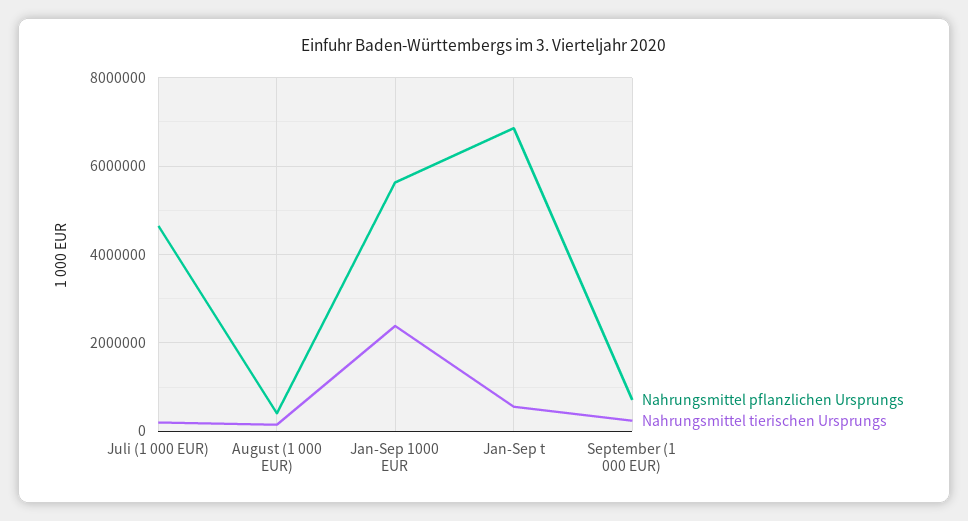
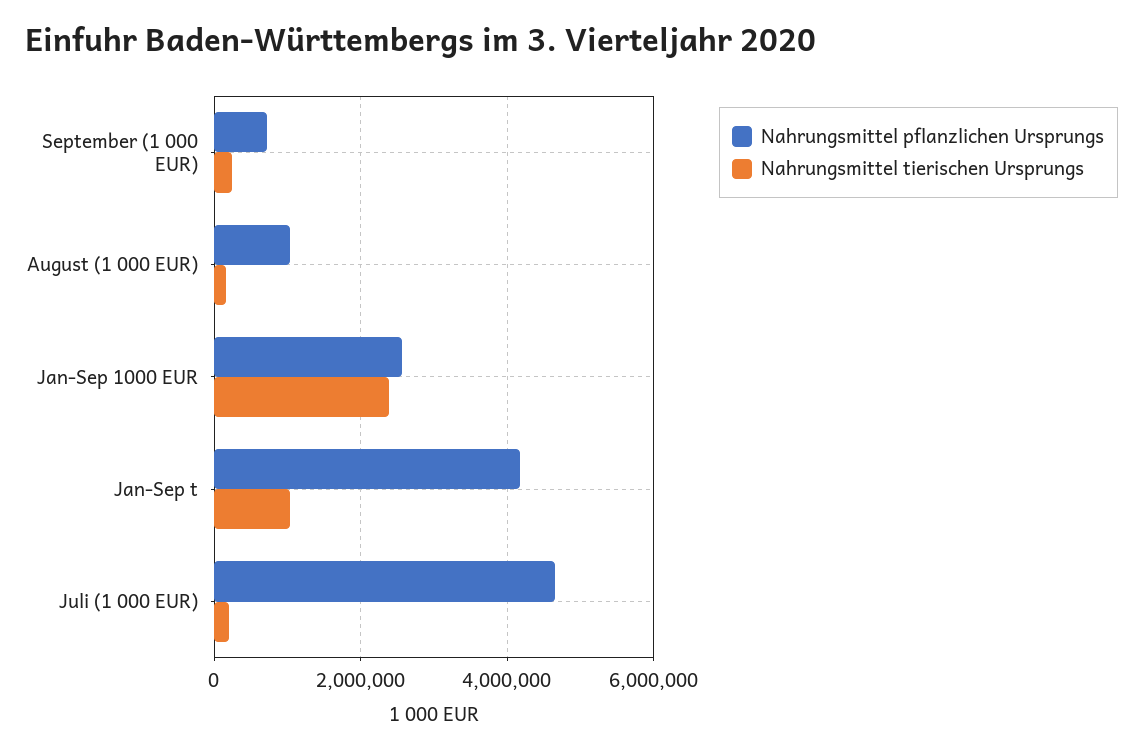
  {
    "Nahrungsmittel pflanzlichen Ursprungs": {
      "Juli (1 000 EUR)": 4600000,
-     "August (1 000 EUR)": 400000,
+     "August (1 000 EUR)": 1000000,
-     "Jan-Sep 1000 EUR": 5600000,
+     "Jan-Sep 1000 EUR": 2600000,
-     "Jan-Sep t": 6800000,
+     "Jan-Sep t": 4200000,
      "September (1 000 EUR)": 800000
    },
    "Nahrungsmittel tierischen Ursprungs": {
      "Juli (1 000 EUR)": 200000,
      "August (1 000 EUR)": 200000,
      "Jan-Sep 1000 EUR": 2400000,
-     "Jan-Sep t": 600000,
+     "Jan-Sep t": 1000000,
      "September (1 000 EUR)": 200000
    }
  }

